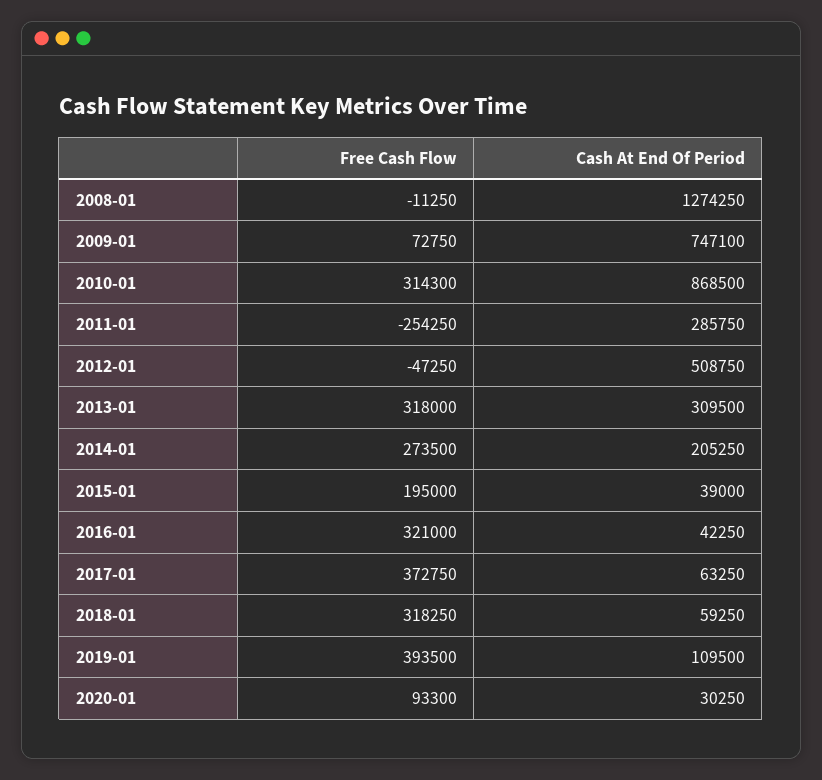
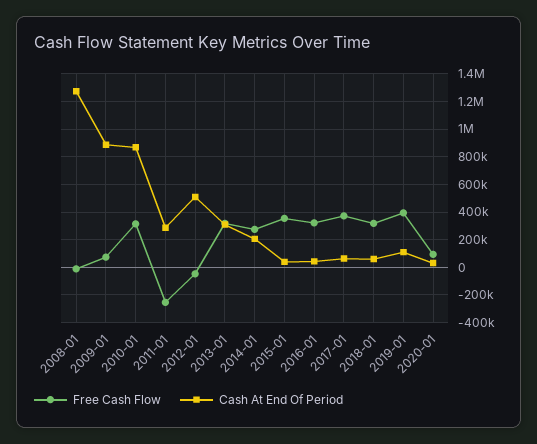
  {
    "Free Cash Flow": {
      "2008-01": -11250,
      "2009-01": 72750,
      "2010-01": 314300,
      "2011-01": -254250,
      "2012-01": -47250,
      "2013-01": 318000,
      "2014-01": 273500,
-     "2015-01": 195000,
+     "2015-01": 350000,
      "2016-01": 321000,
      "2017-01": 372750,
      "2018-01": 318250,
      "2019-01": 393500,
      "2020-01": 93300
    },
    "Cash At End Of Period": {
      "2008-01": 1274250,
-     "2009-01": 747100,
+     "2009-01": 900000,
      "2010-01": 868500,
      "2011-01": 285750,
      "2012-01": 508750,
      "2013-01": 309500,
      "2014-01": 205250,
      "2015-01": 39000,
      "2016-01": 42250,
      "2017-01": 63250,
      "2018-01": 59250,
      "2019-01": 109500,
      "2020-01": 30250
    }
  }

